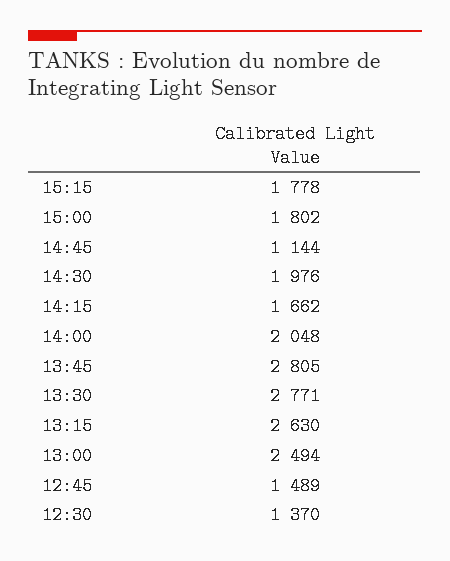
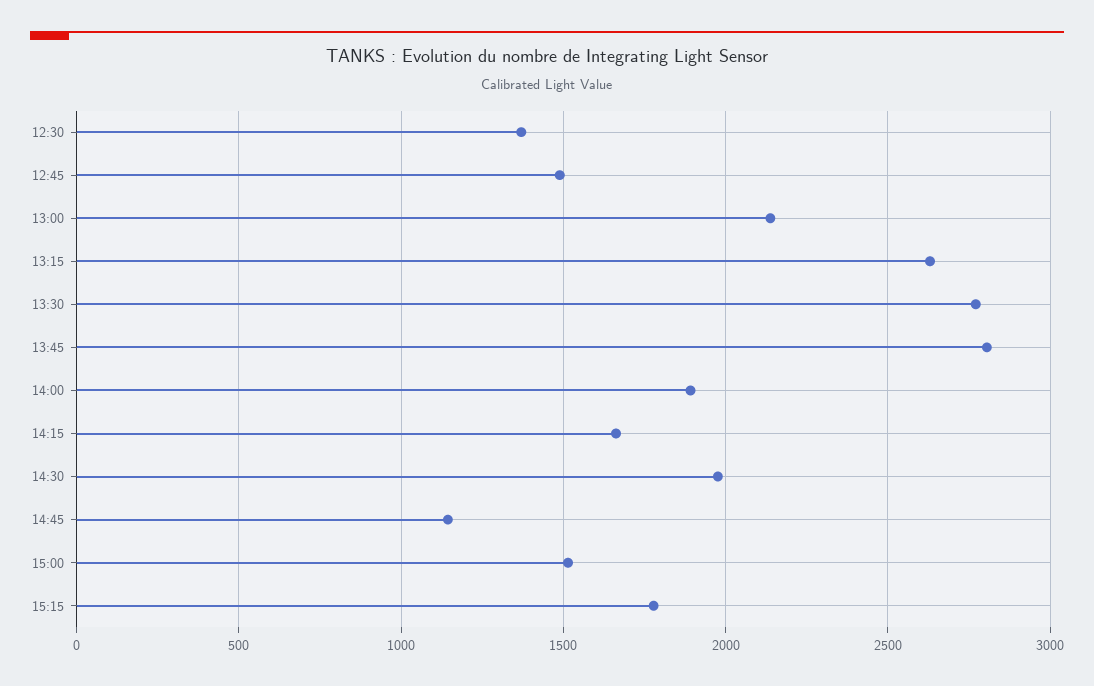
  {
    "15:15": 1778,
-   "15:00": 1802,
+   "15:00": 1500,
    "14:45": 1144,
    "14:30": 1976,
    "14:15": 1662,
-   "14:00": 2048,
+   "14:00": 1900,
    "13:45": 2805,
    "13:30": 2771,
    "13:15": 2630,
-   "13:00": 2494,
+   "13:00": 2150,
    "12:45": 1489,
    "12:30": 1370
  }

